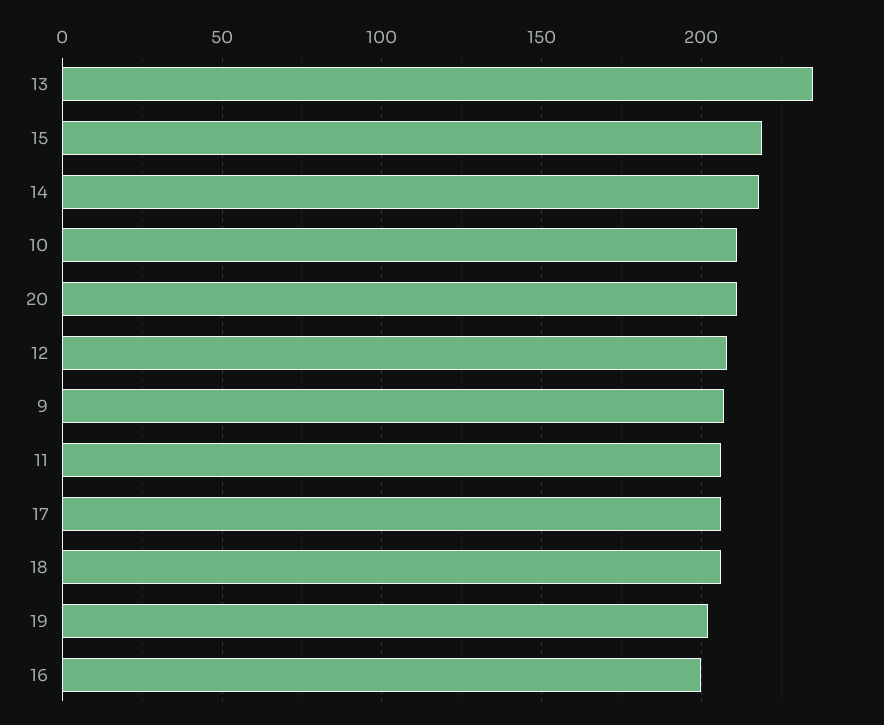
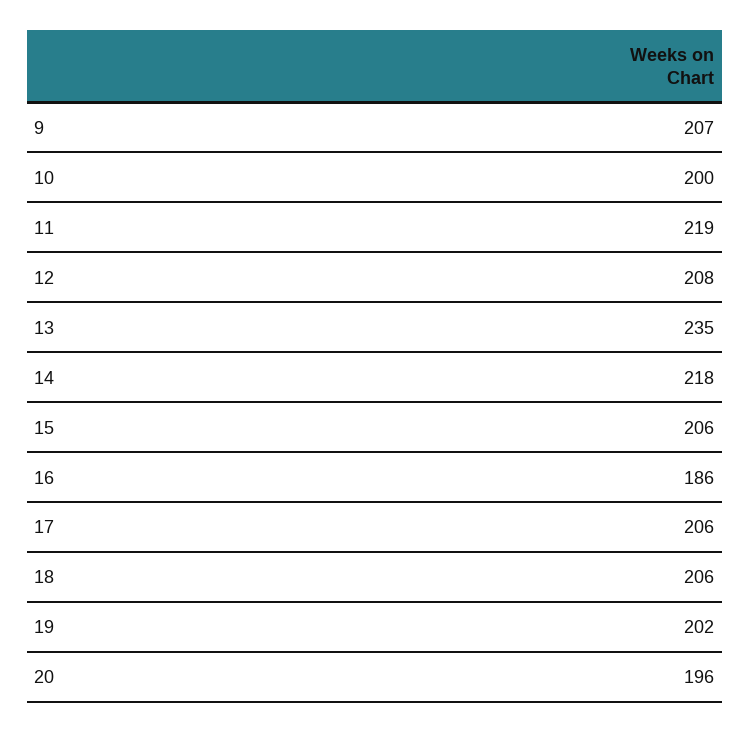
  {
    "13": 235,
-   "15": 220,
+   "15": 206,
    "14": 218,
-   "10": 210,
+   "10": 200,
-   "20": 210,
+   "20": 196,
    "12": 208,
    "9": 207,
-   "11": 205,
+   "11": 219,
    "17": 206,
    "18": 206,
    "19": 202,
-   "16": 200
+   "16": 186
  }

